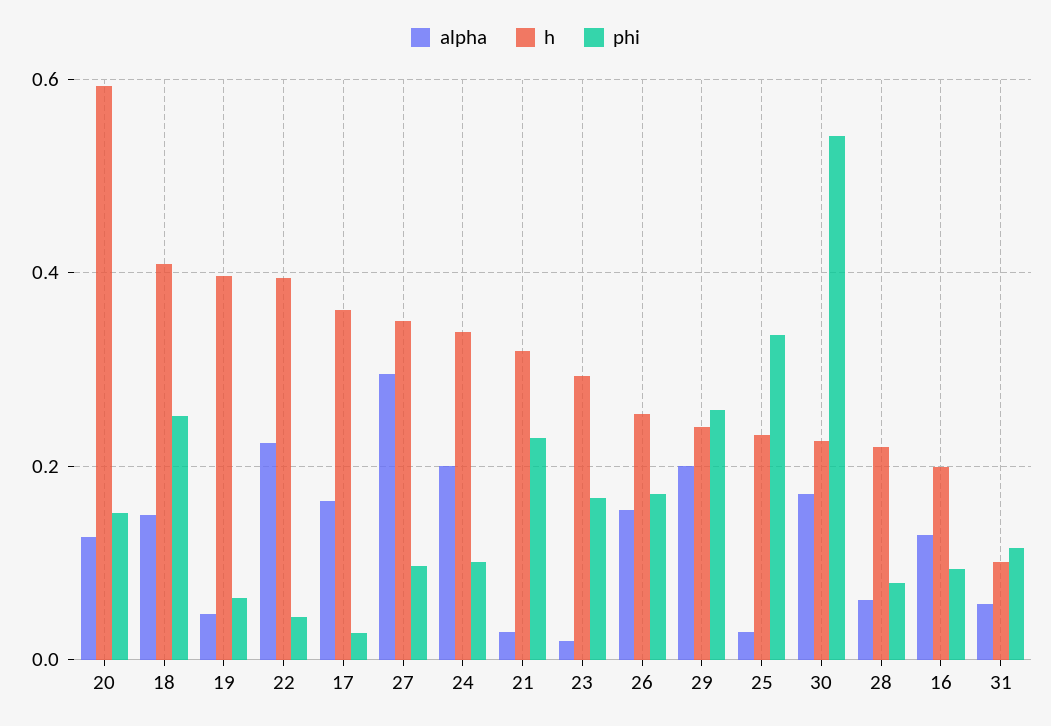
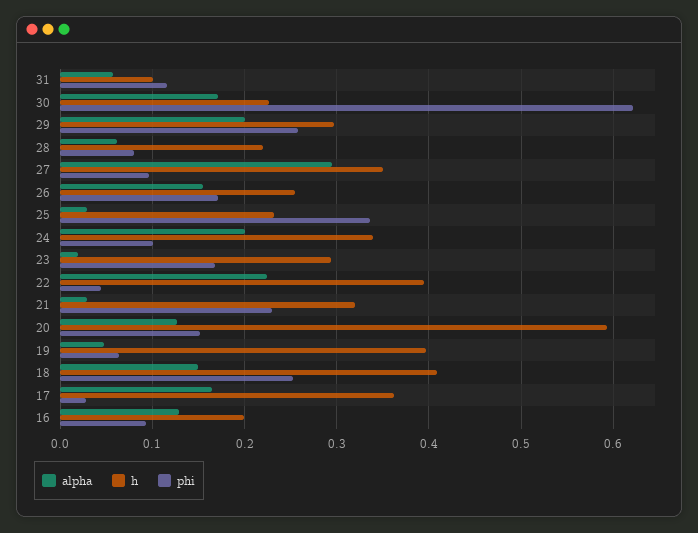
  {
    "alpha": {
      "20": 0.13,
      "18": 0.15,
      "19": 0.05,
      "22": 0.22,
      "17": 0.16,
      "27": 0.3,
      "24": 0.2,
      "21": 0.03,
      "23": 0.02,
      "26": 0.15,
      "29": 0.2,
      "25": 0.03,
      "30": 0.17,
      "28": 0.06,
      "16": 0.13,
      "31": 0.06
    },
    "h": {
      "20": 0.59,
      "18": 0.41,
      "19": 0.4,
      "22": 0.39,
      "17": 0.36,
      "27": 0.35,
      "24": 0.34,
      "21": 0.32,
      "23": 0.29,
      "26": 0.25,
-     "29": 0.24,
+     "29": 0.3,
      "25": 0.23,
      "30": 0.23,
      "28": 0.22,
      "16": 0.2,
      "31": 0.1
    },
    "phi": {
      "20": 0.15,
      "18": 0.25,
      "19": 0.06,
      "22": 0.04,
      "17": 0.03,
      "27": 0.1,
      "24": 0.1,
      "21": 0.23,
      "23": 0.17,
      "26": 0.17,
      "29": 0.26,
      "25": 0.34,
-     "30": 0.54,
+     "30": 0.62,
      "28": 0.08,
      "16": 0.09,
      "31": 0.12
    }
  }

